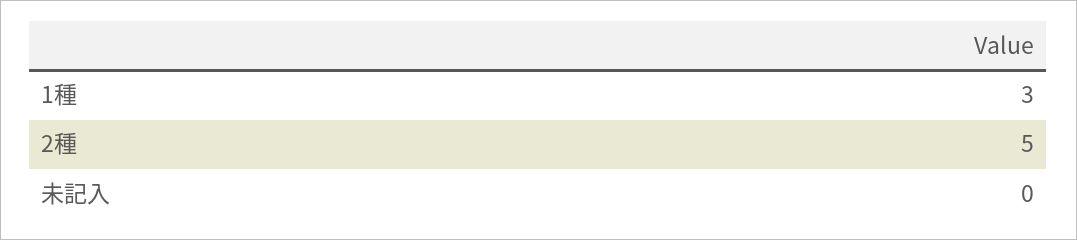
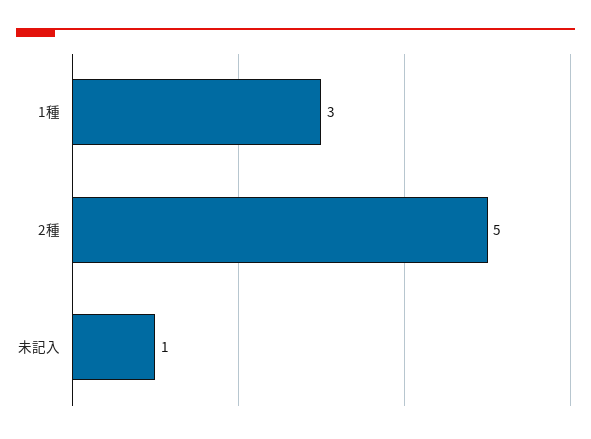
  {
    "1種": 3,
    "2種": 5,
-   "未記入": 0
+   "未記入": 1
  }

